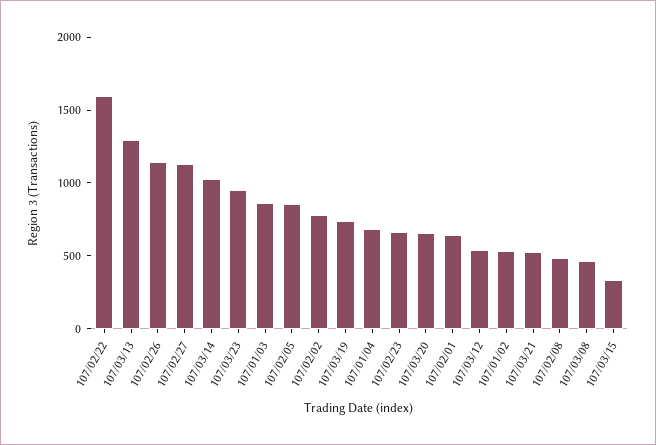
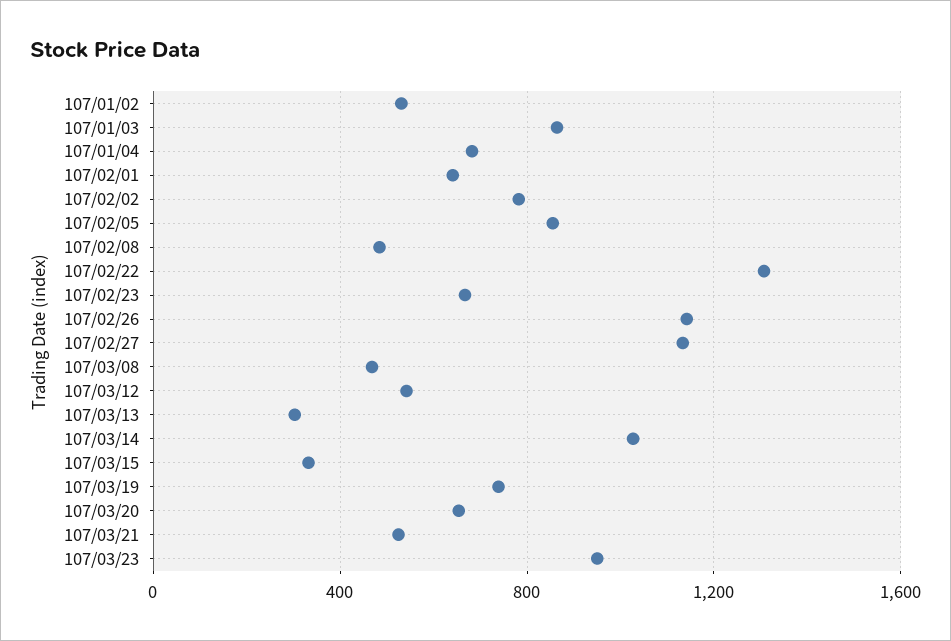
  {
-   "107/02/22": 1600,
+   "107/02/22": 1300,
-   "107/03/13": 1300,
+   "107/03/13": 300,
    "107/02/26": 1150,
    "107/02/27": 1150,
    "107/03/14": 1050,
    "107/03/23": 950,
    "107/01/03": 850,
    "107/02/05": 850,
    "107/02/02": 800,
    "107/03/19": 750,
    "107/01/04": 700,
    "107/02/23": 650,
    "107/03/20": 650,
    "107/02/01": 650,
    "107/03/12": 550,
    "107/01/02": 550,
    "107/03/21": 550,
    "107/02/08": 500,
    "107/03/08": 450,
    "107/03/15": 350
  }

